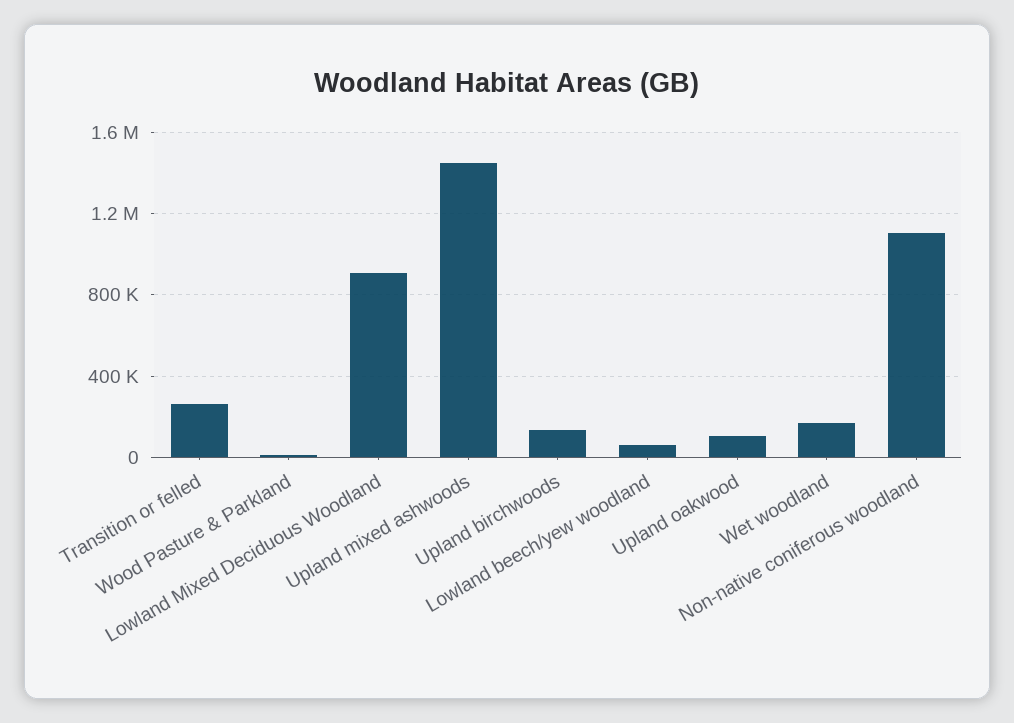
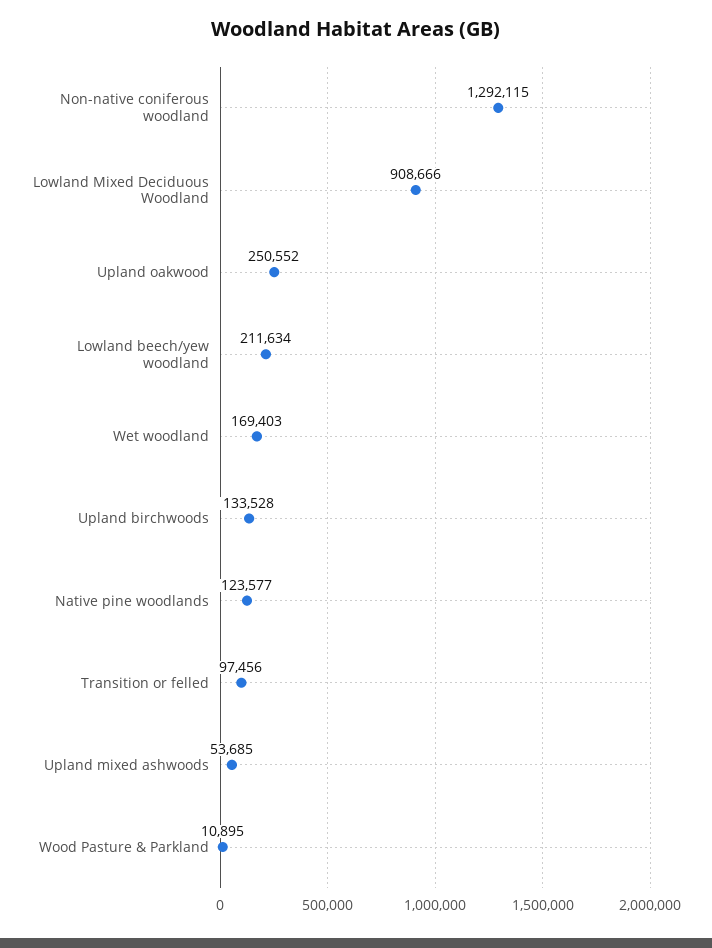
  {
-   "Transition or felled": 250000,
+   "Transition or felled": 97456,
    "Wood Pasture & Parkland": 10895,
    "Lowland Mixed Deciduous Woodland": 908666,
-   "Upland mixed ashwoods": 1450000,
+   "Upland mixed ashwoods": 53685,
    "Upland birchwoods": 133528,
-   "Lowland beech/yew woodland": 50000,
+   "Lowland beech/yew woodland": 211634,
-   "Upland oakwood": 100000,
+   "Upland oakwood": 250552,
    "Wet woodland": 169403,
-   "Non-native coniferous woodland": 1100000
+   "Non-native coniferous woodland": 1292115,
+   "Native pine woodlands": 123577
  }

